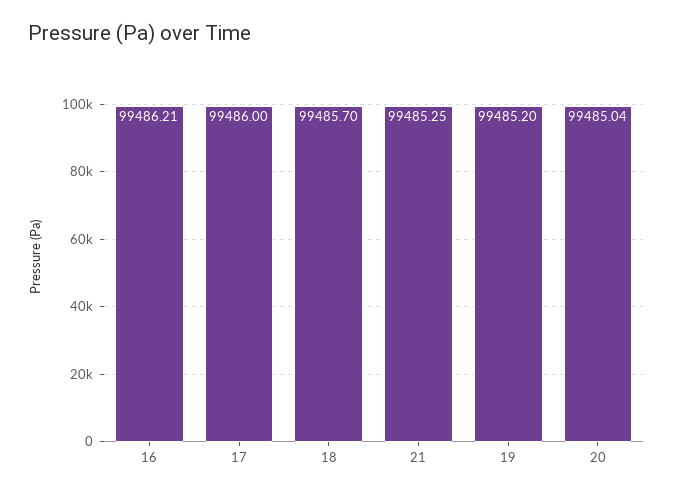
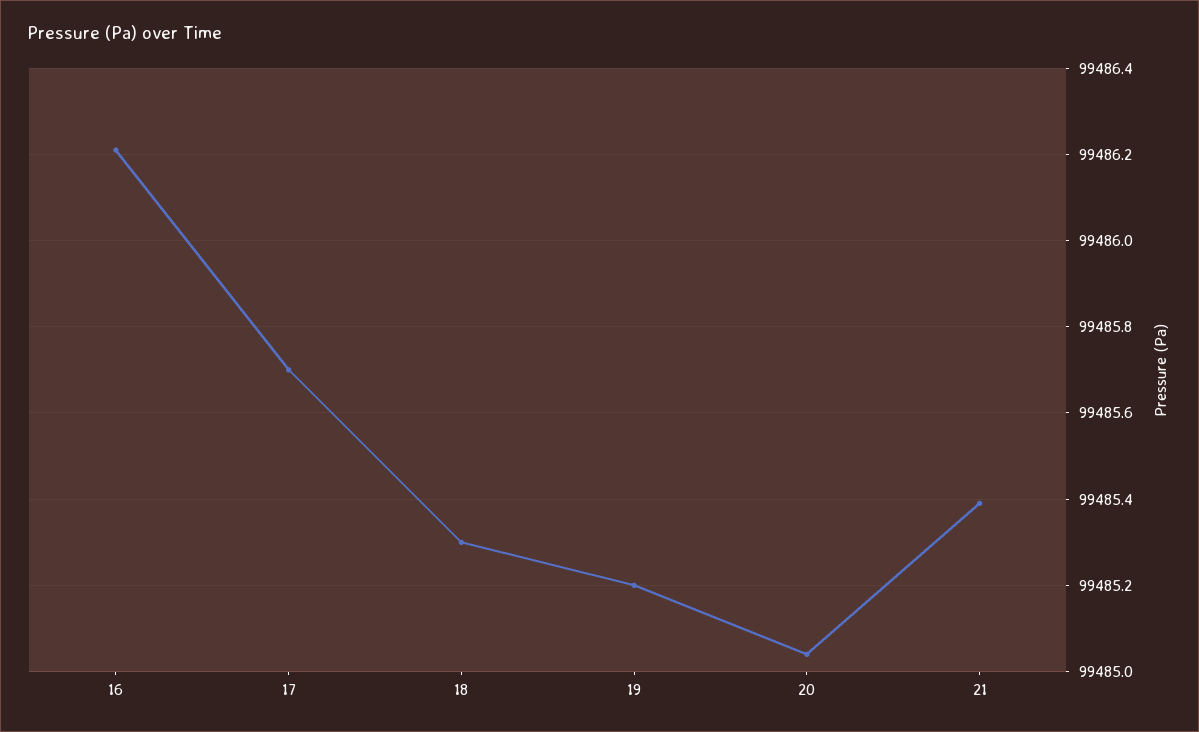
  {
    "16": 99486.21,
-   "17": 99486,
+   "17": 99485.7,
-   "18": 99485.7,
+   "18": 99485.3,
-   "21": 99485.25,
+   "21": 99485.4,
    "19": 99485.2,
    "20": 99485.04
  }

